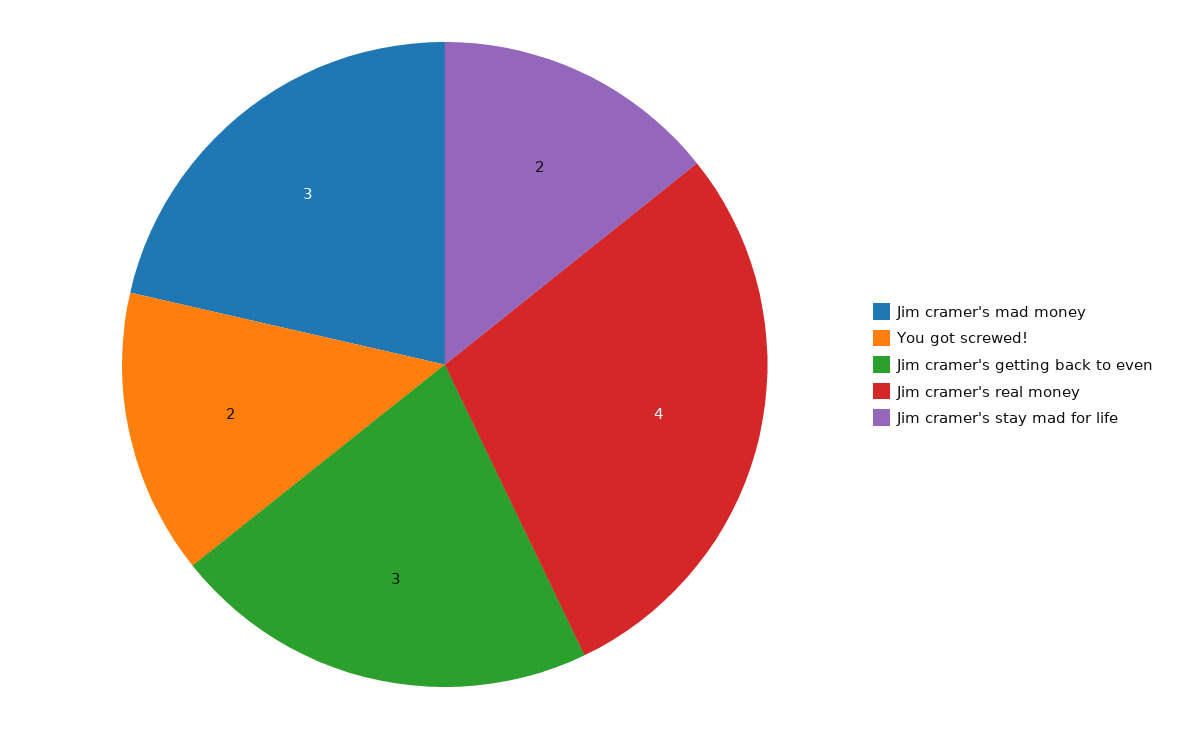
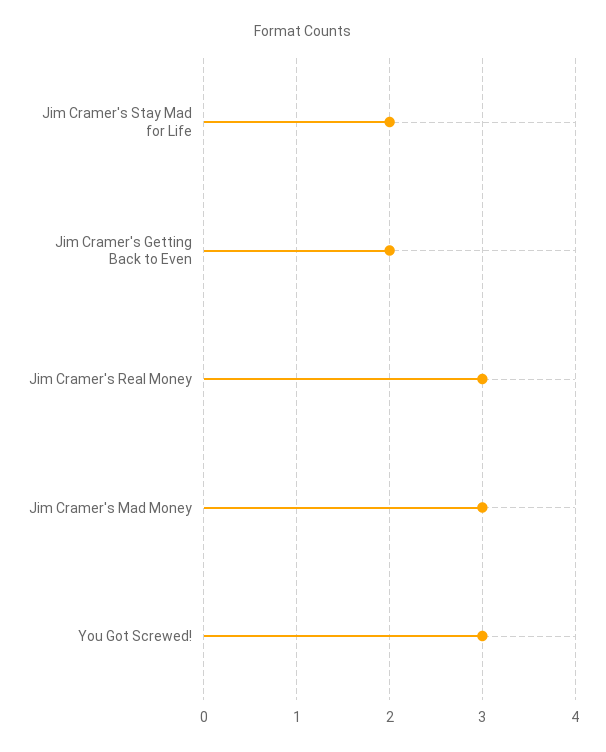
  {
    "Jim cramer's mad money": 3,
-   "You got screwed!": 2,
+   "You got screwed!": 3,
-   "Jim cramer's getting back to even": 3,
+   "Jim cramer's getting back to even": 2,
-   "Jim cramer's real money": 4,
+   "Jim cramer's real money": 3,
    "Jim cramer's stay mad for life": 2
  }

